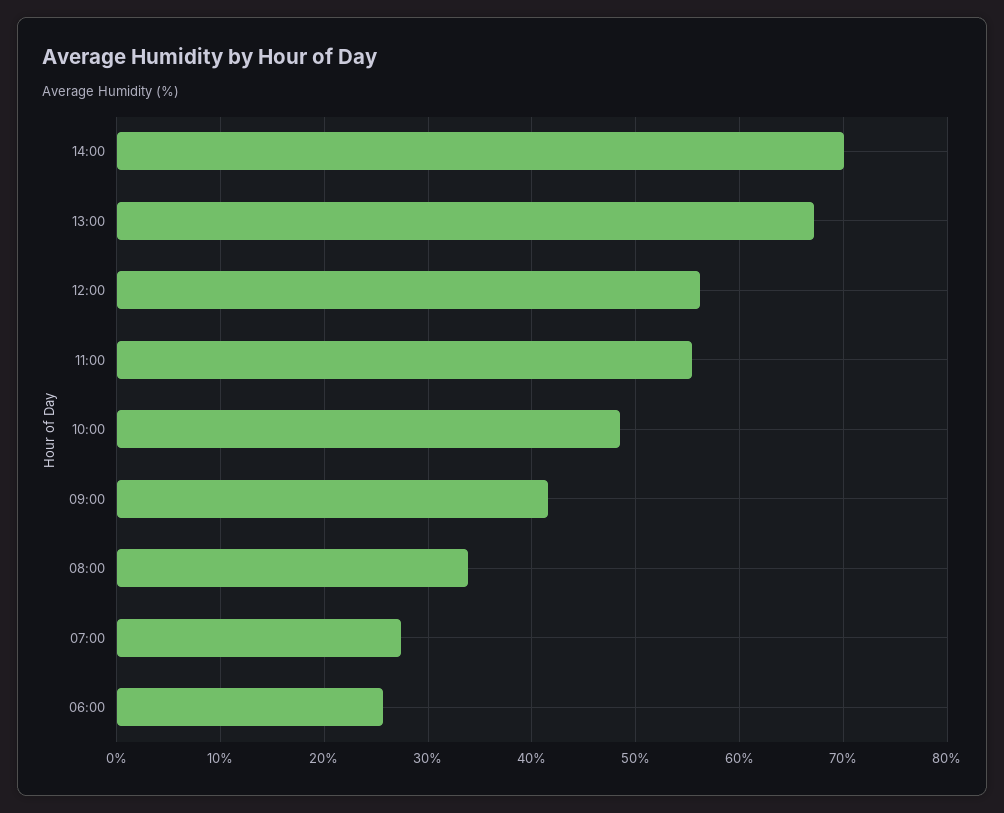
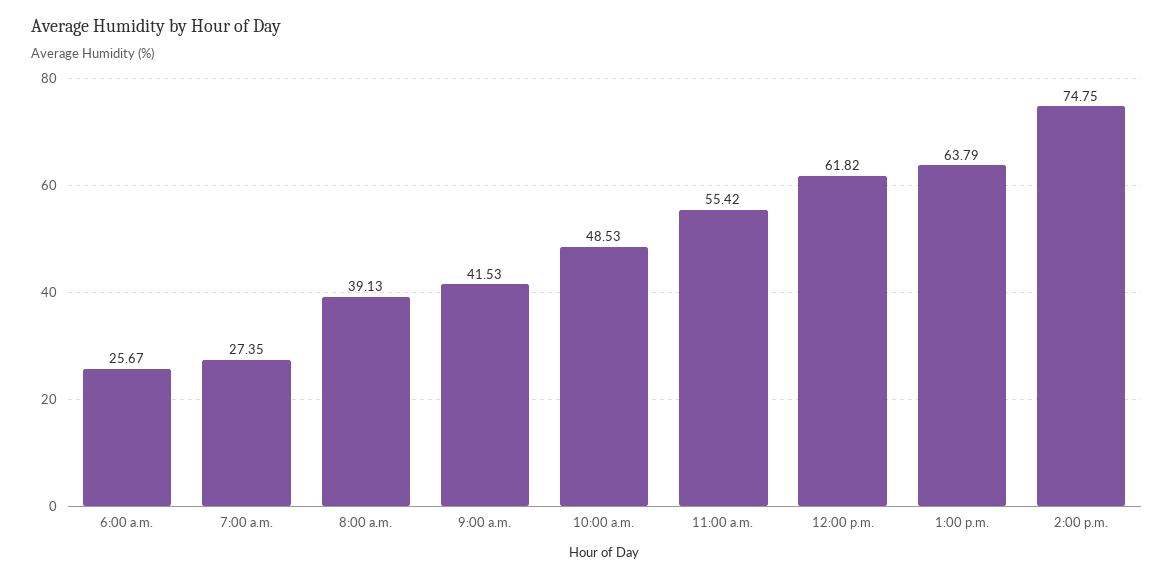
  {
-   "14:00": 70,
+   "14:00": 74.75,
-   "13:00": 67,
+   "13:00": 63.79,
-   "12:00": 56,
+   "12:00": 61.82,
    "11:00": 55.42,
    "10:00": 48.53,
    "09:00": 41.53,
-   "08:00": 34,
+   "08:00": 39.13,
    "07:00": 27.35,
    "06:00": 25.67
  }

